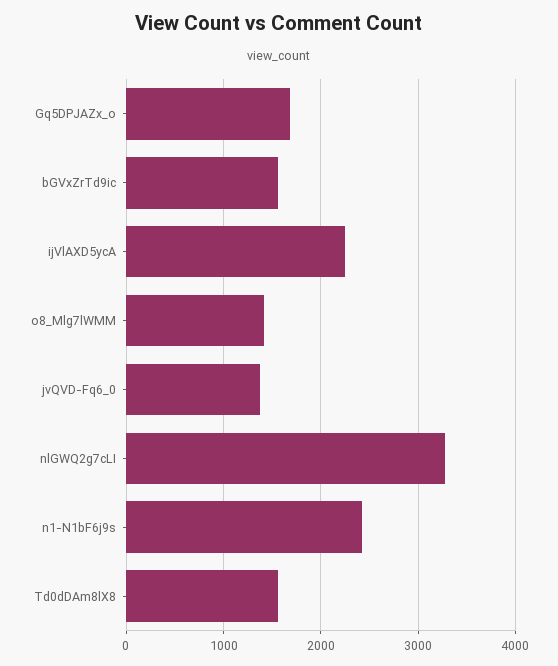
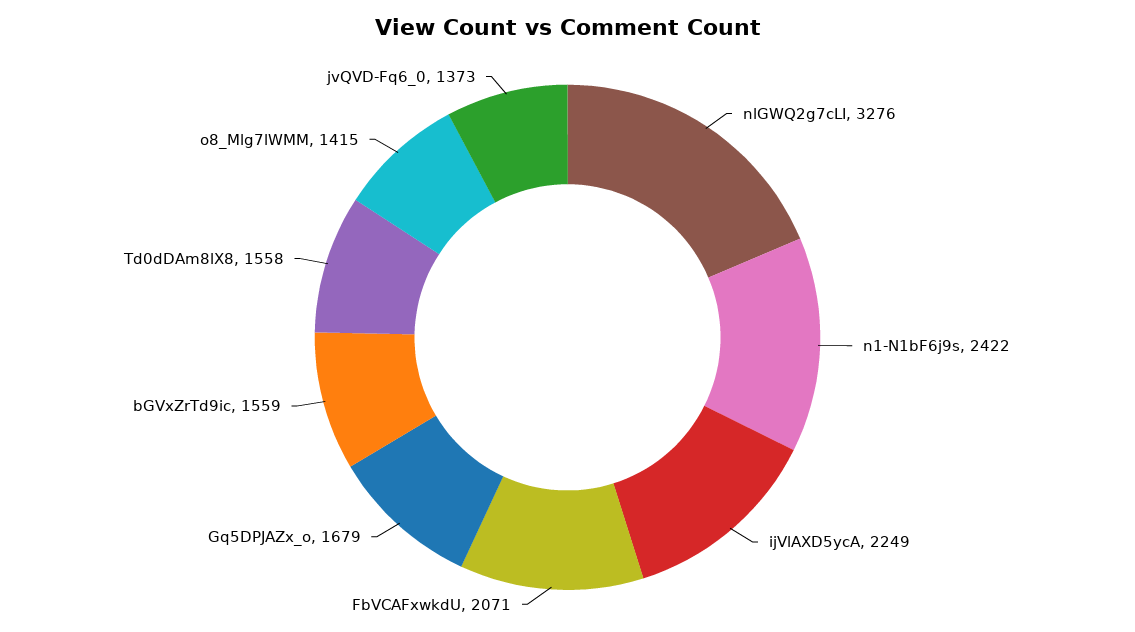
  {
    "Gq5DPJAZx_o": 1679,
    "bGVxZrTd9ic": 1559,
    "ijVlAXD5ycA": 2249,
    "o8_Mlg7lWMM": 1415,
    "jvQVD-Fq6_0": 1373,
    "nlGWQ2g7cLI": 3276,
    "n1-N1bF6j9s": 2422,
-   "Td0dDAm8lX8": 1558
+   "Td0dDAm8lX8": 1558,
+   "FbVCAFxwkdU": 2071
  }

